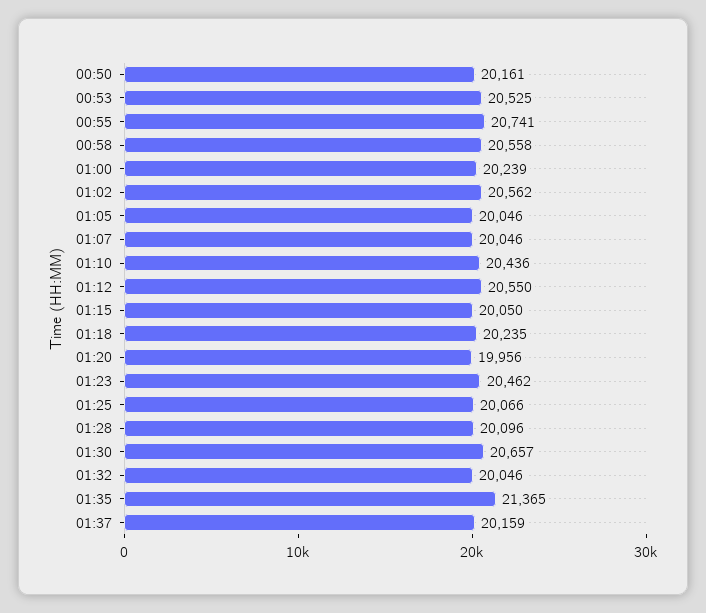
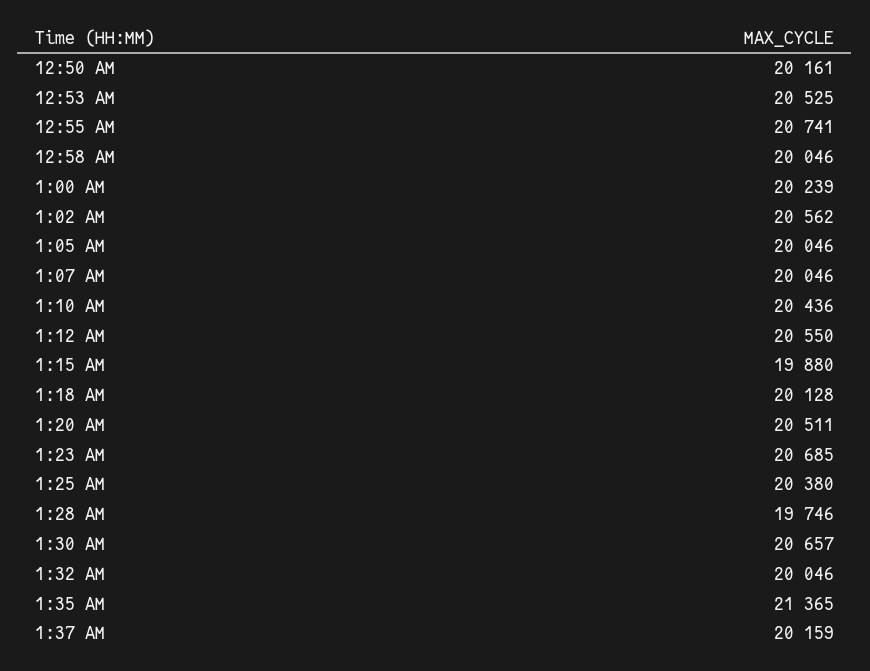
  {
    "00:50": 20161,
    "00:53": 20525,
    "00:55": 20741,
-   "00:58": 20558,
+   "00:58": 20046,
    "01:00": 20239,
    "01:02": 20562,
    "01:05": 20046,
    "01:07": 20046,
    "01:10": 20436,
    "01:12": 20550,
-   "01:15": 20050,
+   "01:15": 19880,
-   "01:18": 20235,
+   "01:18": 20128,
-   "01:20": 19956,
+   "01:20": 20511,
-   "01:23": 20462,
+   "01:23": 20685,
-   "01:25": 20066,
+   "01:25": 20380,
-   "01:28": 20096,
+   "01:28": 19746,
    "01:30": 20657,
    "01:32": 20046,
    "01:35": 21365,
    "01:37": 20159
  }

